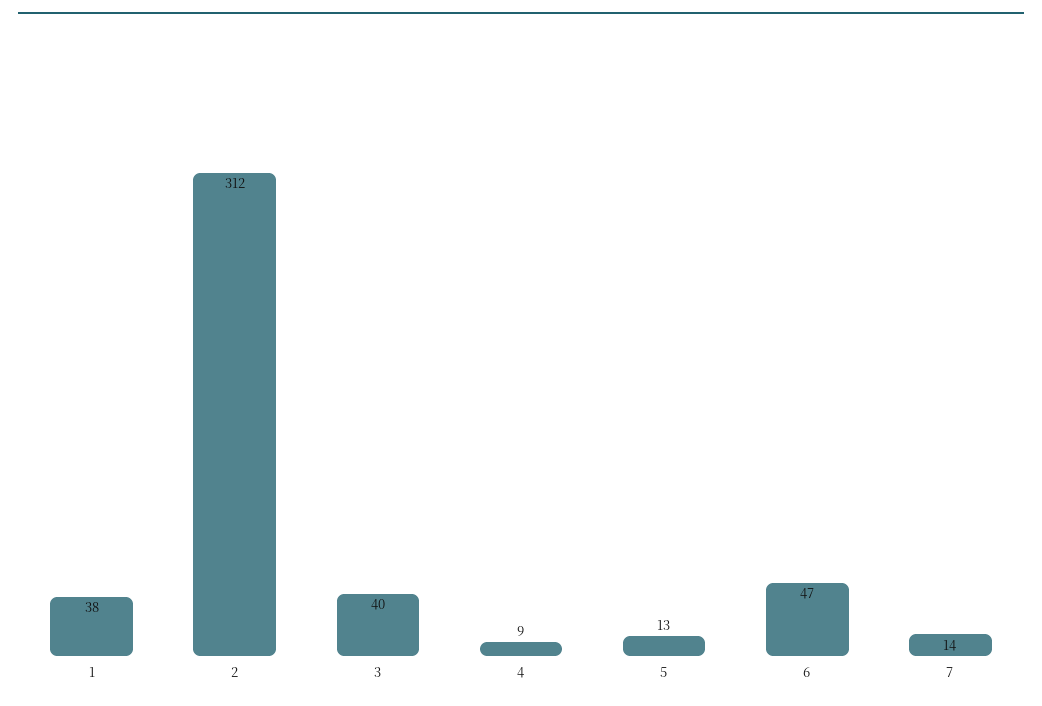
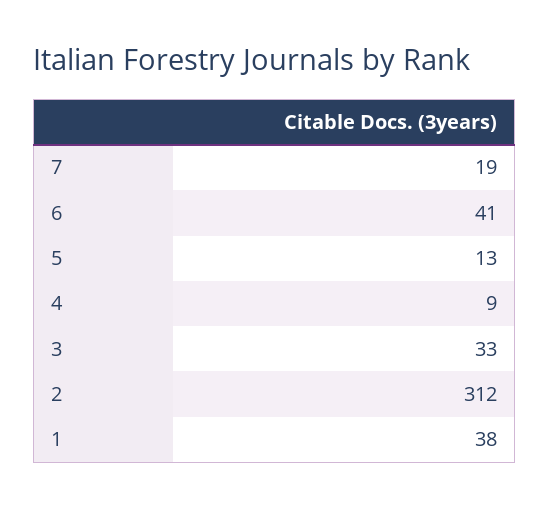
  {
    "1": 38,
    "2": 312,
-   "3": 40,
+   "3": 33,
    "4": 9,
    "5": 13,
-   "6": 47,
+   "6": 41,
-   "7": 14
+   "7": 19
  }

